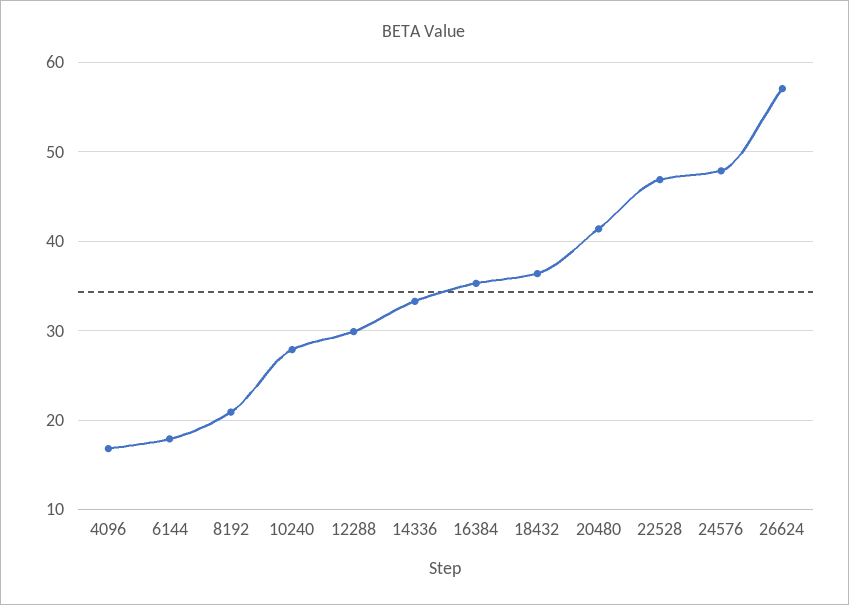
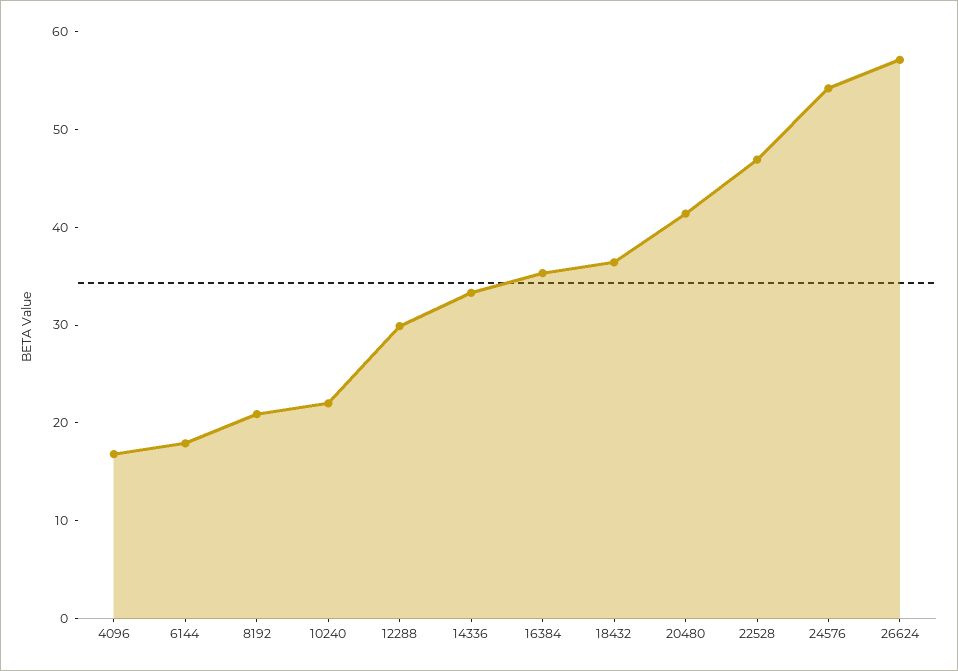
  {
    "4096": 17,
    "6144": 18,
    "8192": 21,
-   "10240": 28,
+   "10240": 22,
    "12288": 30,
    "14336": 33,
    "16384": 35,
    "18432": 36,
    "20480": 41,
    "22528": 47,
-   "24576": 48,
+   "24576": 54,
    "26624": 57
  }

